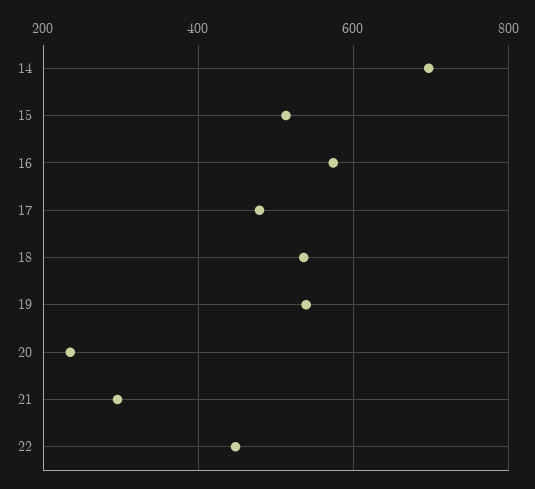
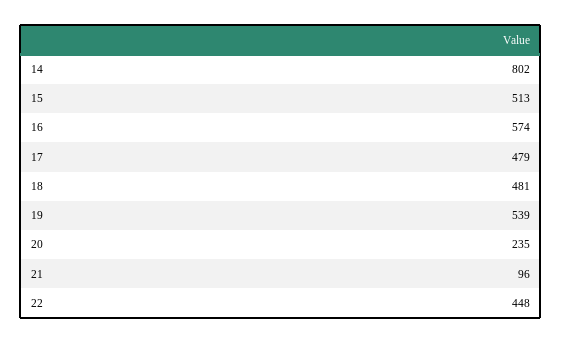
  {
-   "14": 700,
+   "14": 802,
    "15": 513,
    "16": 574,
    "17": 479,
-   "18": 540,
+   "18": 481,
    "19": 539,
    "20": 235,
-   "21": 300,
+   "21": 96,
    "22": 448
  }

